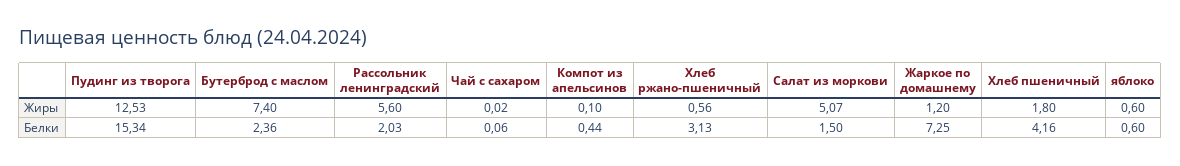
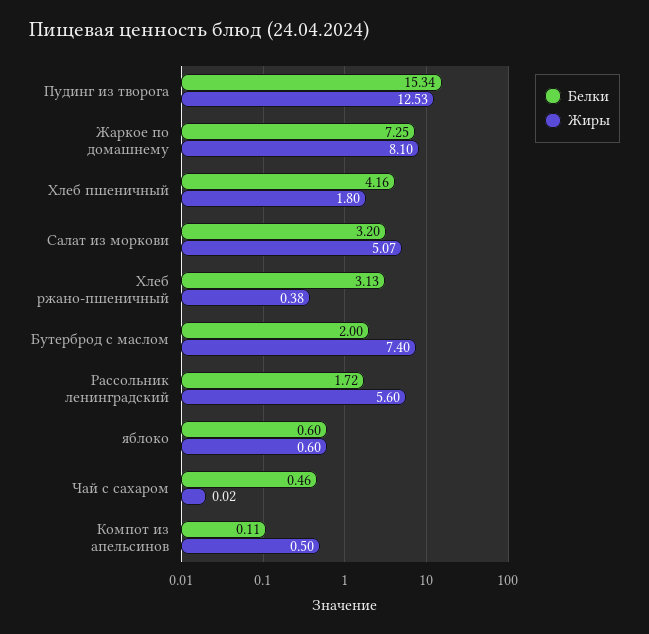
  {
    "Жиры": {
      "Пудинг из творога": 12.53,
      "Бутерброд с маслом": 7.4,
      "Рассольник ленинградский": 5.6,
      "Чай с сахаром": 0.02,
-     "Компот из апельсинов": 0.1,
+     "Компот из апельсинов": 0.5,
-     "Хлеб ржано-пшеничный": 0.56,
+     "Хлеб ржано-пшеничный": 0.38,
      "Салат из моркови": 5.07,
-     "Жаркое по домашнему": 1.2,
+     "Жаркое по домашнему": 8.1,
      "Хлеб пшеничный": 1.8,
      "яблоко": 0.6
    },
    "Белки": {
      "Пудинг из творога": 15.34,
-     "Бутерброд с маслом": 2.36,
+     "Бутерброд с маслом": 2,
-     "Рассольник ленинградский": 2.03,
+     "Рассольник ленинградский": 1.72,
-     "Чай с сахаром": 0.06,
+     "Чай с сахаром": 0.46,
-     "Компот из апельсинов": 0.44,
+     "Компот из апельсинов": 0.11,
      "Хлеб ржано-пшеничный": 3.13,
-     "Салат из моркови": 1.5,
+     "Салат из моркови": 3.2,
      "Жаркое по домашнему": 7.25,
      "Хлеб пшеничный": 4.16,
      "яблоко": 0.6
    }
  }

